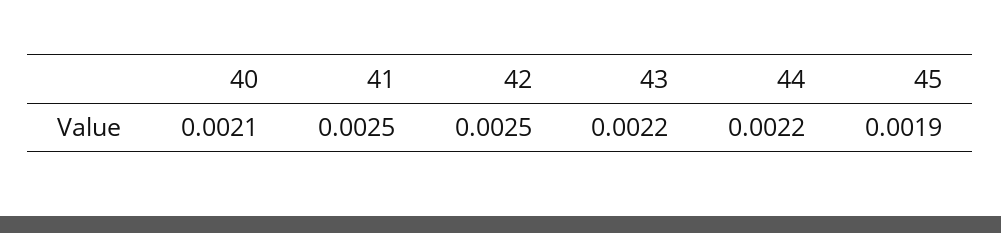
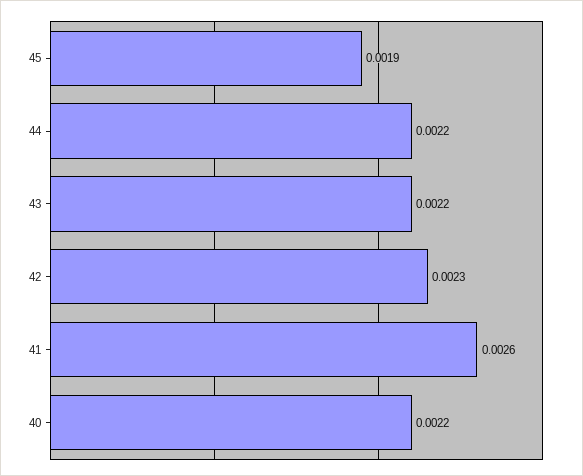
  {
-   "40": 0.0021,
+   "40": 0.0022,
-   "41": 0.0025,
+   "41": 0.0026,
-   "42": 0.0025,
+   "42": 0.0023,
    "43": 0.0022,
    "44": 0.0022,
    "45": 0.0019
  }

